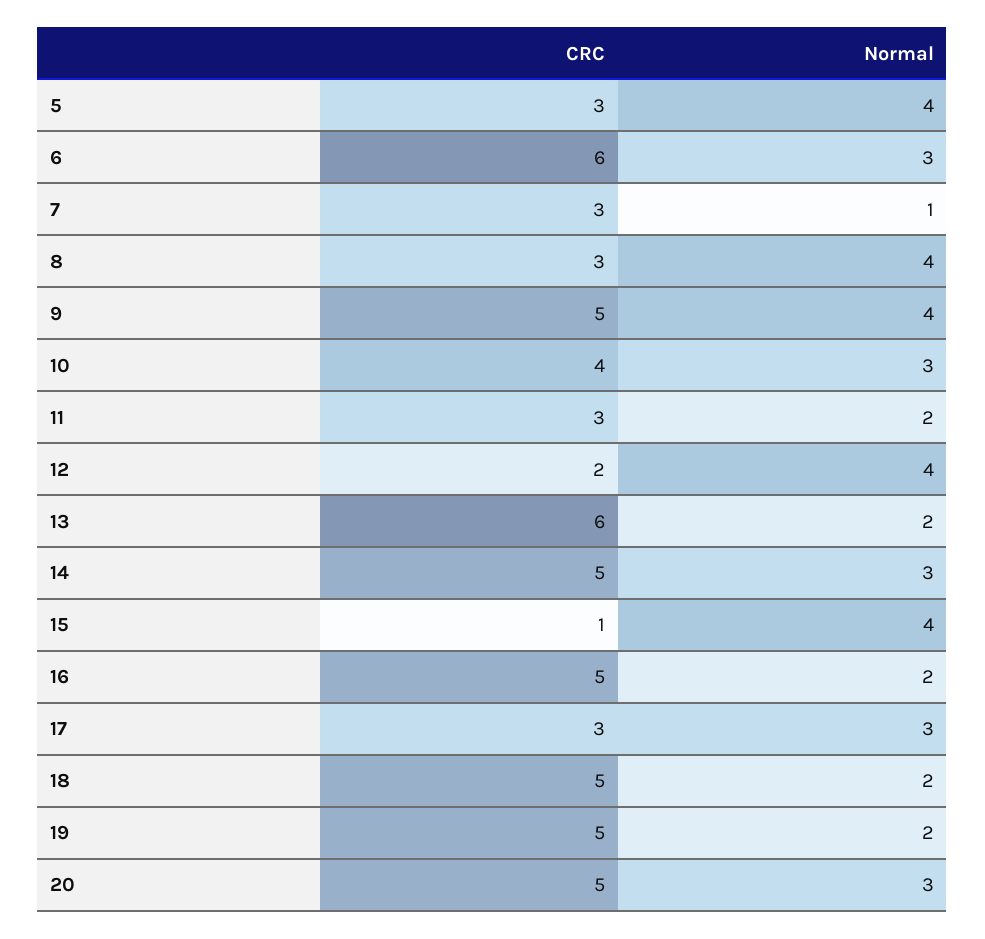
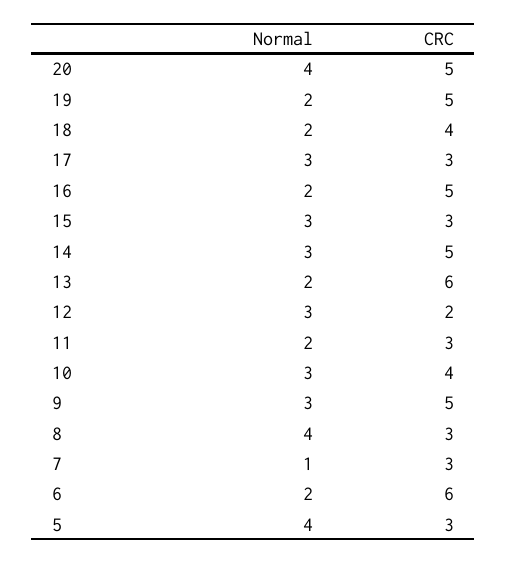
  {
    "CRC": {
      "5": 3,
      "6": 6,
      "7": 3,
      "8": 3,
      "9": 5,
      "10": 4,
      "11": 3,
      "12": 2,
      "13": 6,
      "14": 5,
-     "15": 1,
+     "15": 3,
      "16": 5,
      "17": 3,
-     "18": 5,
+     "18": 4,
      "19": 5,
      "20": 5
    },
    "Normal": {
      "5": 4,
-     "6": 3,
+     "6": 2,
      "7": 1,
      "8": 4,
-     "9": 4,
+     "9": 3,
      "10": 3,
      "11": 2,
-     "12": 4,
+     "12": 3,
      "13": 2,
      "14": 3,
-     "15": 4,
+     "15": 3,
      "16": 2,
      "17": 3,
      "18": 2,
      "19": 2,
-     "20": 3
+     "20": 4
    }
  }

